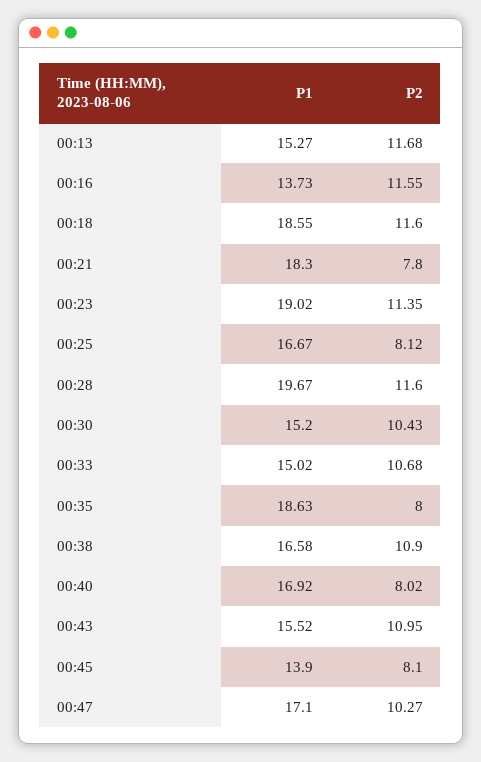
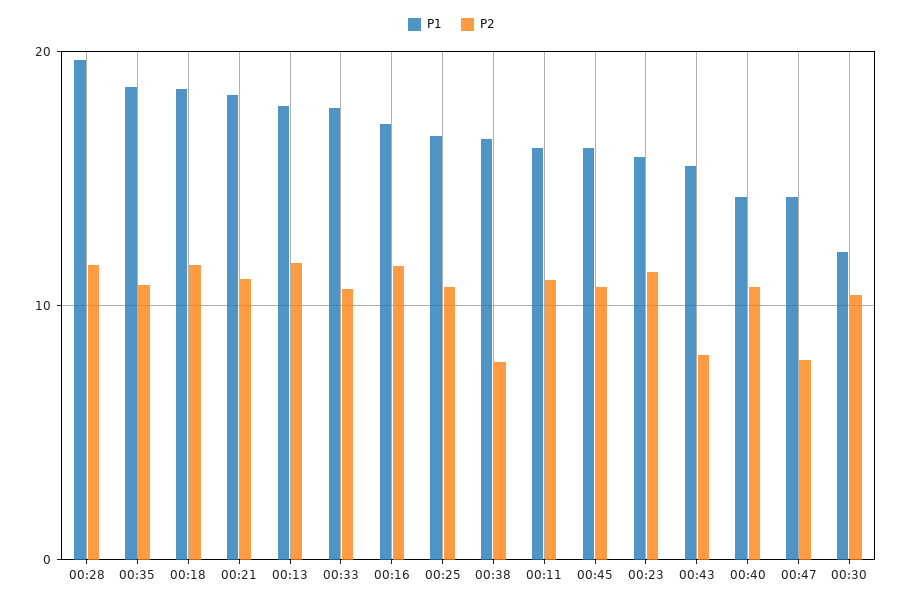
  {
    "P1": {
-     "00:13": 15.27,
+     "00:13": 18,
-     "00:16": 13.73,
+     "00:16": 17,
      "00:18": 18.55,
      "00:21": 18.3,
-     "00:23": 19.02,
+     "00:23": 16,
      "00:25": 16.67,
      "00:28": 19.67,
-     "00:30": 15.2,
+     "00:30": 12,
-     "00:33": 15.02,
+     "00:33": 18,
      "00:35": 18.63,
      "00:38": 16.58,
-     "00:40": 16.92,
+     "00:40": 14,
      "00:43": 15.52,
-     "00:45": 13.9,
+     "00:45": 16,
-     "00:47": 17.1
+     "00:47": 14,
+     "00:11": 16
    },
    "P2": {
      "00:13": 11.68,
      "00:16": 11.55,
      "00:18": 11.6,
-     "00:21": 7.8,
+     "00:21": 11,
      "00:23": 11.35,
-     "00:25": 8.12,
+     "00:25": 11,
      "00:28": 11.6,
      "00:30": 10.43,
      "00:33": 10.68,
-     "00:35": 8,
+     "00:35": 11,
-     "00:38": 10.9,
+     "00:38": 8,
-     "00:40": 8.02,
+     "00:40": 11,
-     "00:43": 10.95,
+     "00:43": 8,
-     "00:45": 8.1,
+     "00:45": 11,
-     "00:47": 10.27
+     "00:47": 8,
+     "00:11": 11
    }
  }

